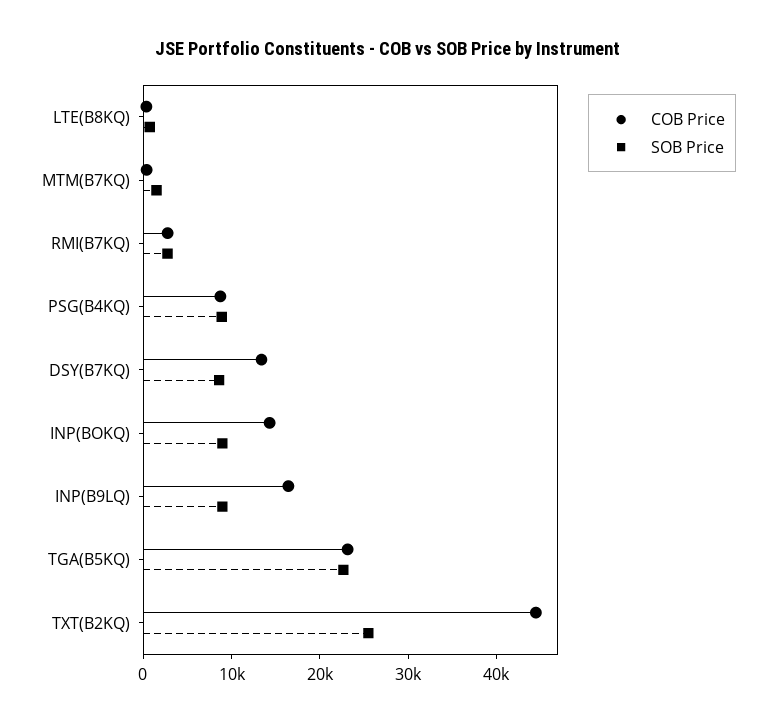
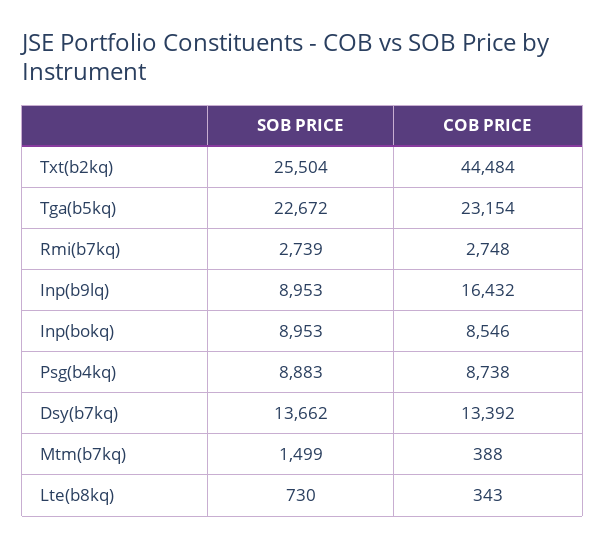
  {
    "COB Price": {
      "LTE(B8KQ)": 343,
      "MTM(B7KQ)": 388,
      "RMI(B7KQ)": 2748,
      "PSG(B4KQ)": 8738,
      "DSY(B7KQ)": 13392,
-     "INP(BOKQ)": 14000,
+     "INP(BOKQ)": 8546,
      "INP(B9LQ)": 16432,
      "TGA(B5KQ)": 23154,
      "TXT(B2KQ)": 44484
    },
    "SOB Price": {
      "LTE(B8KQ)": 730,
      "MTM(B7KQ)": 1499,
      "RMI(B7KQ)": 2739,
      "PSG(B4KQ)": 8883,
-     "DSY(B7KQ)": 8000,
+     "DSY(B7KQ)": 13662,
      "INP(BOKQ)": 8953,
      "INP(B9LQ)": 8953,
      "TGA(B5KQ)": 22672,
      "TXT(B2KQ)": 25504
    }
  }

